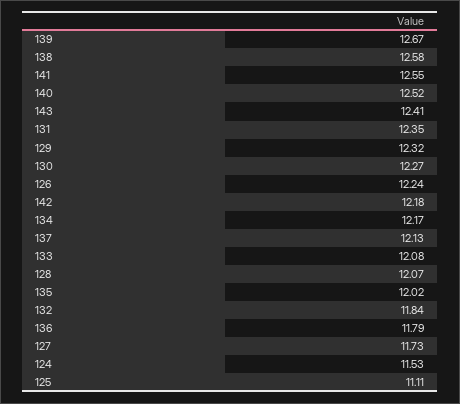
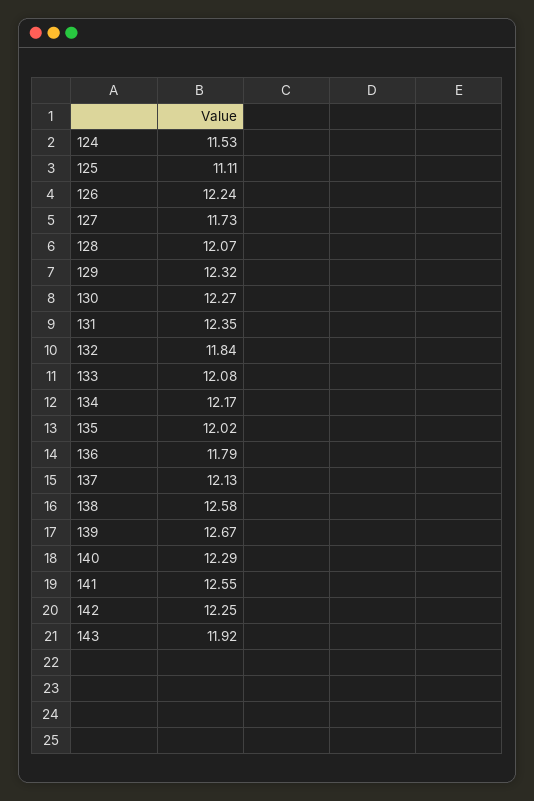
  {
    "139": 12.67,
    "138": 12.58,
    "141": 12.55,
-   "140": 12.52,
+   "140": 12.29,
-   "143": 12.41,
+   "143": 11.92,
    "131": 12.35,
    "129": 12.32,
    "130": 12.27,
    "126": 12.24,
-   "142": 12.18,
+   "142": 12.25,
    "134": 12.17,
    "137": 12.13,
    "133": 12.08,
    "128": 12.07,
    "135": 12.02,
    "132": 11.84,
    "136": 11.79,
    "127": 11.73,
    "124": 11.53,
    "125": 11.11
  }

